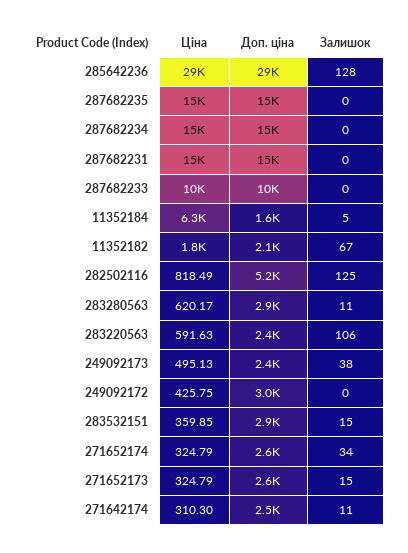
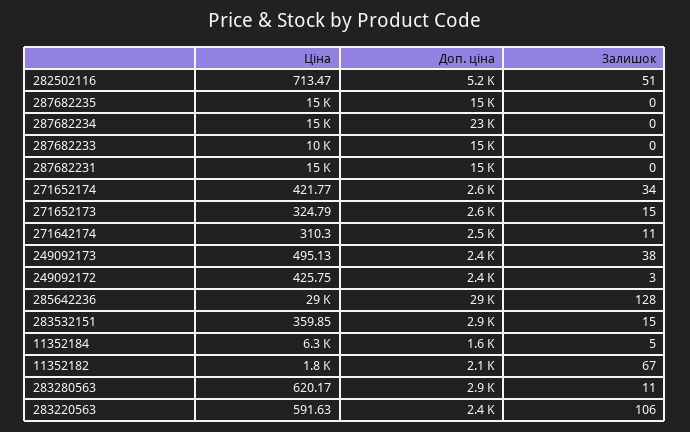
  {
    "Ціна": {
      "285642236": 29000,
      "287682235": 15000,
      "287682234": 15000,
      "287682231": 15000,
      "287682233": 10000,
      "11352184": 6300,
      "11352182": 1800,
-     "282502116": 818.49,
+     "282502116": 713.47,
      "283280563": 620.17,
      "283220563": 591.63,
      "249092173": 495.13,
      "249092172": 425.75,
      "283532151": 359.85,
-     "271652174": 324.79,
+     "271652174": 421.77,
      "271652173": 324.79,
      "271642174": 310.3
    },
    "Доп. ціна": {
      "285642236": 29000,
      "287682235": 15000,
-     "287682234": 15000,
+     "287682234": 23000,
      "287682231": 15000,
-     "287682233": 10000,
+     "287682233": 15000,
      "11352184": 1600,
      "11352182": 2100,
      "282502116": 5200,
      "283280563": 2900,
      "283220563": 2400,
      "249092173": 2400,
-     "249092172": 3000,
+     "249092172": 2400,
      "283532151": 2900,
      "271652174": 2600,
      "271652173": 2600,
      "271642174": 2500
    },
    "Залишок": {
      "285642236": 128,
      "287682235": 0,
      "287682234": 0,
      "287682231": 0,
      "287682233": 0,
      "11352184": 5,
      "11352182": 67,
-     "282502116": 125,
+     "282502116": 51,
      "283280563": 11,
      "283220563": 106,
      "249092173": 38,
-     "249092172": 0,
+     "249092172": 3,
      "283532151": 15,
      "271652174": 34,
      "271652173": 15,
      "271642174": 11
    }
  }

